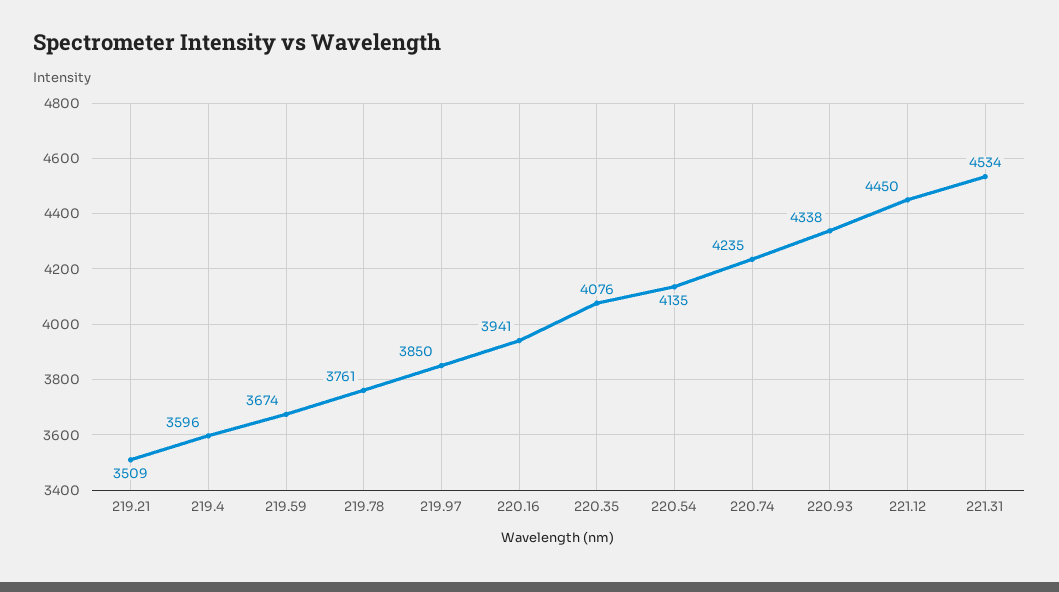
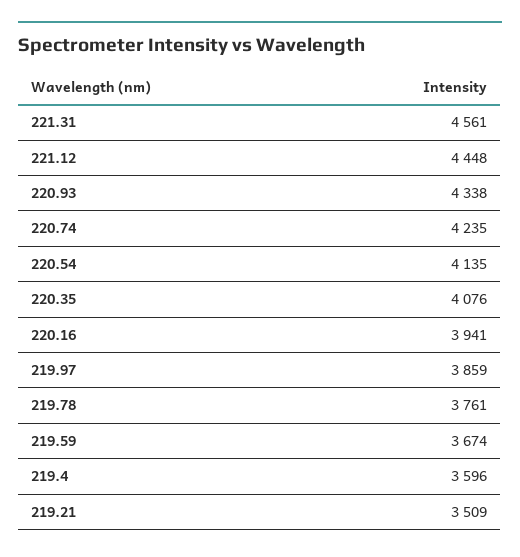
  {
    "219.21": 3509,
    "219.4": 3596,
    "219.59": 3674,
    "219.78": 3761,
-   "219.97": 3850,
+   "219.97": 3859,
    "220.16": 3941,
    "220.35": 4076,
    "220.54": 4135,
    "220.74": 4235,
    "220.93": 4338,
-   "221.12": 4450,
+   "221.12": 4448,
-   "221.31": 4534
+   "221.31": 4561
  }

